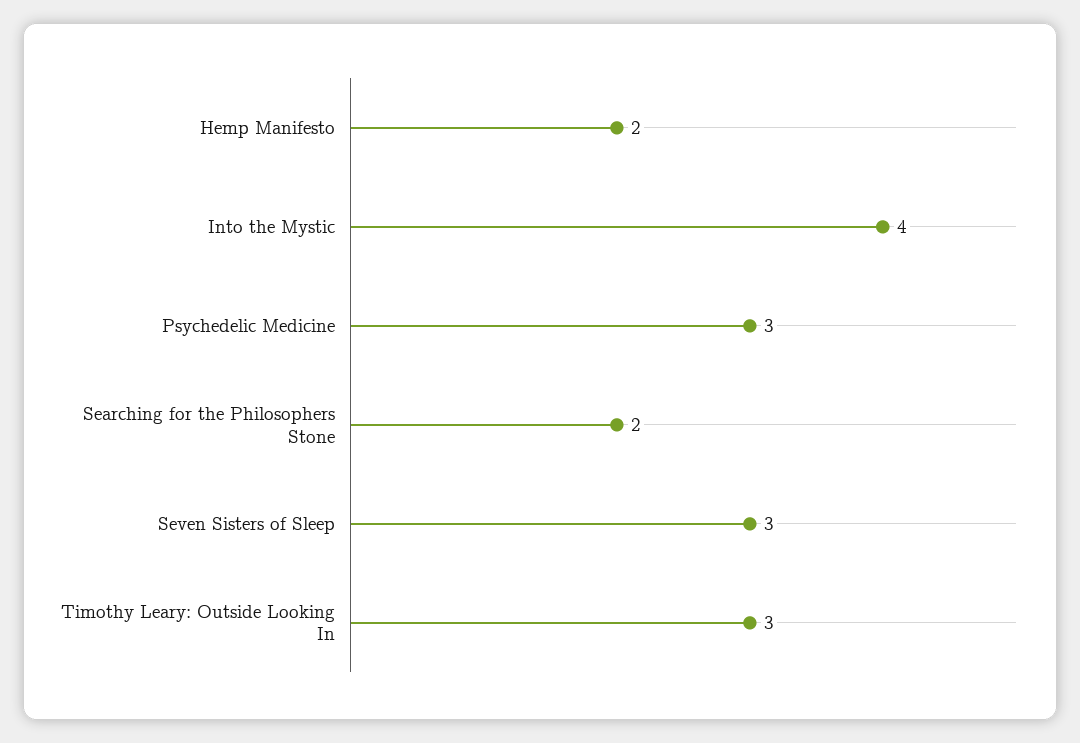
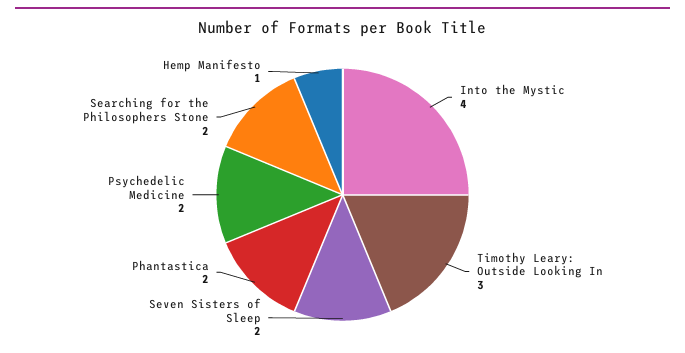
  {
-   "Hemp Manifesto": 2,
+   "Hemp Manifesto": 1,
    "Into the Mystic": 4,
-   "Psychedelic Medicine": 3,
+   "Psychedelic Medicine": 2,
    "Searching for the Philosophers Stone": 2,
-   "Seven Sisters of Sleep": 3,
+   "Seven Sisters of Sleep": 2,
-   "Timothy Leary: Outside Looking In": 3
+   "Timothy Leary: Outside Looking In": 3,
+   "Phantastica": 2
  }

